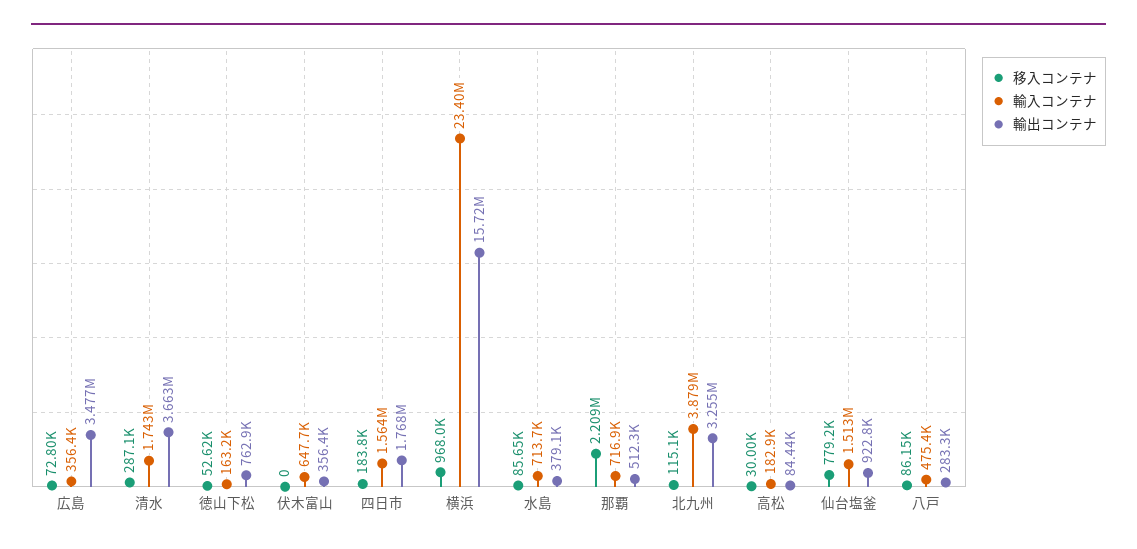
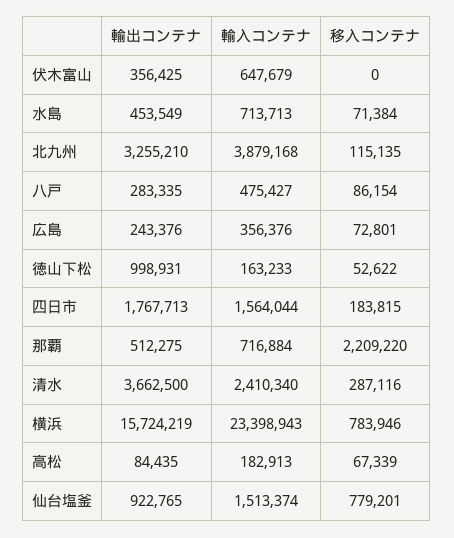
  {
    "移入コンテナ": {
      "広島": 72801,
      "清水": 287116,
      "徳山下松": 52622,
      "伏木富山": 0,
      "四日市": 183815,
-     "横浜": 968000,
+     "横浜": 783946,
-     "水島": 85650,
+     "水島": 71384,
      "那覇": 2209220,
      "北九州": 115135,
-     "高松": 30000,
+     "高松": 67339,
      "仙台塩釜": 779201,
      "八戸": 86154
    },
    "輸入コンテナ": {
      "広島": 356376,
-     "清水": 1743000,
+     "清水": 2410340,
      "徳山下松": 163233,
      "伏木富山": 647679,
      "四日市": 1564044,
      "横浜": 23398943,
      "水島": 713713,
      "那覇": 716884,
      "北九州": 3879168,
      "高松": 182913,
      "仙台塩釜": 1513374,
      "八戸": 475427
    },
    "輸出コンテナ": {
-     "広島": 3477000,
+     "広島": 243376,
      "清水": 3662500,
-     "徳山下松": 762900,
+     "徳山下松": 998931,
      "伏木富山": 356425,
      "四日市": 1767713,
      "横浜": 15724219,
-     "水島": 379100,
+     "水島": 453549,
      "那覇": 512275,
      "北九州": 3255210,
      "高松": 84435,
      "仙台塩釜": 922765,
      "八戸": 283335
    }
  }

